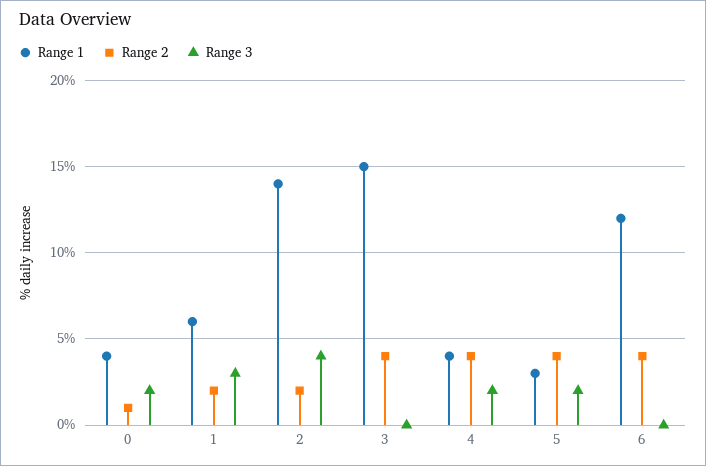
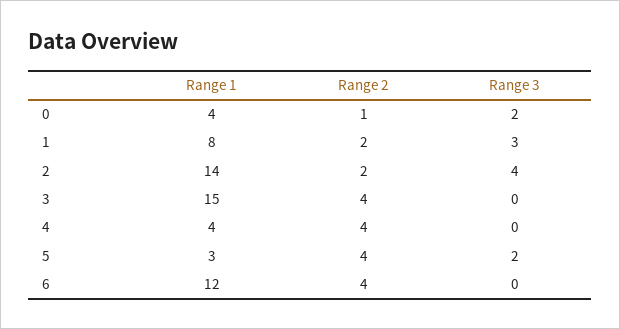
  {
    "Range 1": {
      "0": 4,
-     "1": 6,
+     "1": 8,
      "2": 14,
      "3": 15,
      "4": 4,
      "5": 3,
      "6": 12
    },
    "Range 2": {
      "0": 1,
      "1": 2,
      "2": 2,
      "3": 4,
      "4": 4,
      "5": 4,
      "6": 4
    },
    "Range 3": {
      "0": 2,
      "1": 3,
      "2": 4,
      "3": 0,
-     "4": 2,
+     "4": 0,
      "5": 2,
      "6": 0
    }
  }

